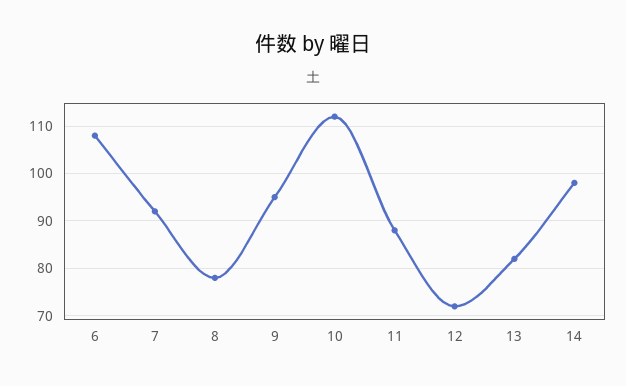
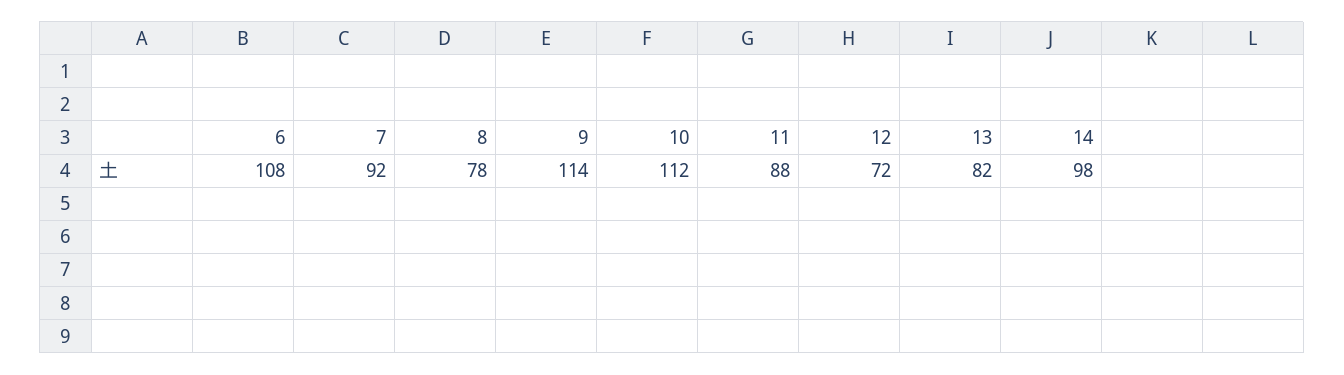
  {
    "6": 108,
    "7": 92,
    "8": 78,
-   "9": 95,
+   "9": 114,
    "10": 112,
    "11": 88,
    "12": 72,
    "13": 82,
    "14": 98
  }

